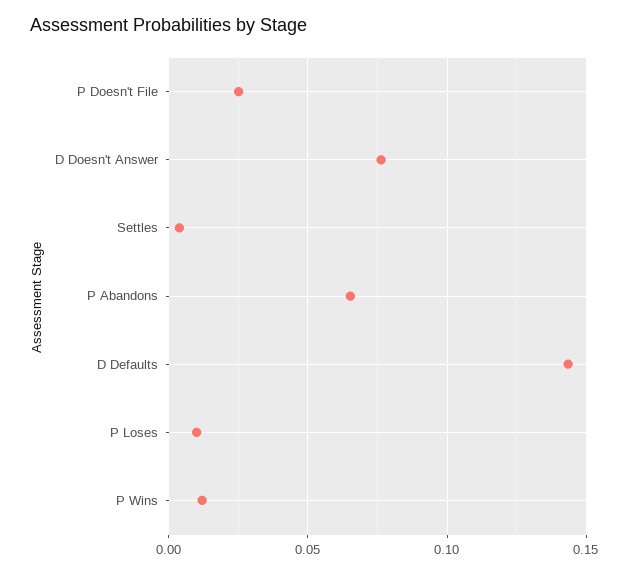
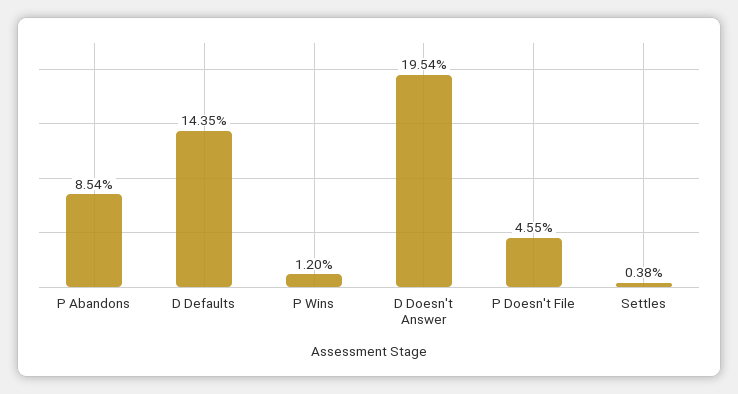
  {
-   "P Doesn't File": 0.025,
+   "P Doesn't File": 0.0455,
-   "D Doesn't Answer": 0.075,
+   "D Doesn't Answer": 0.1954,
    "Settles": 0.0038,
-   "P Abandons": 0.065,
+   "P Abandons": 0.0854,
    "D Defaults": 0.1435,
-   "P Loses": 0.01,
    "P Wins": 0.012
  }

